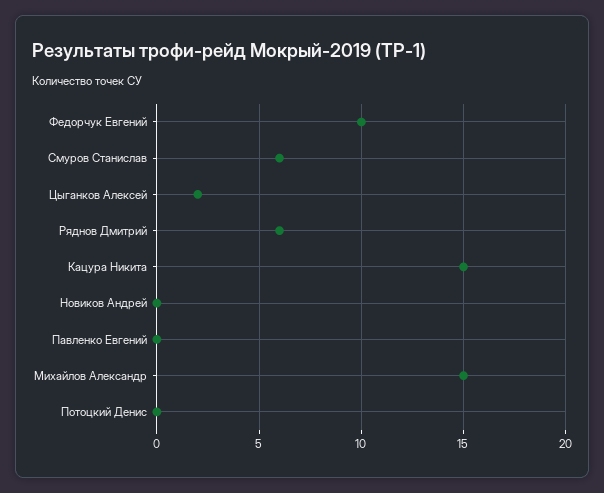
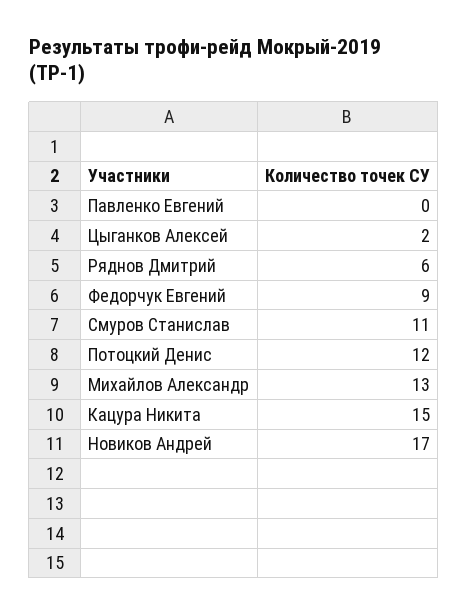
  {
-   "Федорчук Евгений": 10,
+   "Федорчук Евгений": 9,
-   "Смуров Станислав": 6,
+   "Смуров Станислав": 11,
    "Цыганков Алексей": 2,
    "Ряднов Дмитрий": 6,
    "Кацура Никита": 15,
-   "Новиков Андрей": 0,
+   "Новиков Андрей": 17,
    "Павленко Евгений": 0,
-   "Михайлов Александр": 15,
+   "Михайлов Александр": 13,
-   "Потоцкий Денис": 0
+   "Потоцкий Денис": 12
  }

